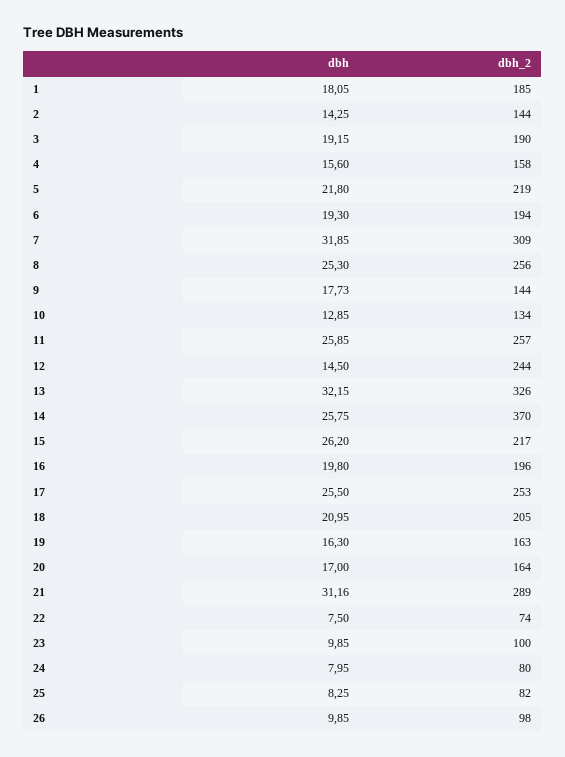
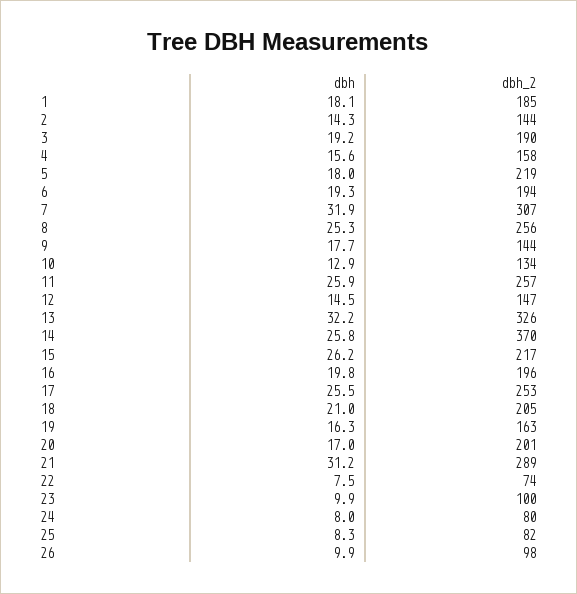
  {
    "dbh": {
      "1": 18.05,
      "2": 14.25,
      "3": 19.15,
      "4": 15.6,
-     "5": 21.8,
+     "5": 18,
      "6": 19.3,
      "7": 31.85,
      "8": 25.3,
      "9": 17.73,
      "10": 12.85,
      "11": 25.85,
      "12": 14.5,
      "13": 32.15,
      "14": 25.75,
      "15": 26.2,
      "16": 19.8,
      "17": 25.5,
      "18": 20.95,
      "19": 16.3,
      "20": 17,
      "21": 31.16,
      "22": 7.5,
      "23": 9.85,
      "24": 7.95,
      "25": 8.25,
      "26": 9.85
    },
    "dbh_2": {
      "1": 185,
      "2": 144,
      "3": 190,
      "4": 158,
      "5": 219,
      "6": 194,
-     "7": 309,
+     "7": 307,
      "8": 256,
      "9": 144,
      "10": 134,
      "11": 257,
-     "12": 244,
+     "12": 147,
      "13": 326,
      "14": 370,
      "15": 217,
      "16": 196,
      "17": 253,
      "18": 205,
      "19": 163,
-     "20": 164,
+     "20": 201,
      "21": 289,
      "22": 74,
      "23": 100,
      "24": 80,
      "25": 82,
      "26": 98
    }
  }

